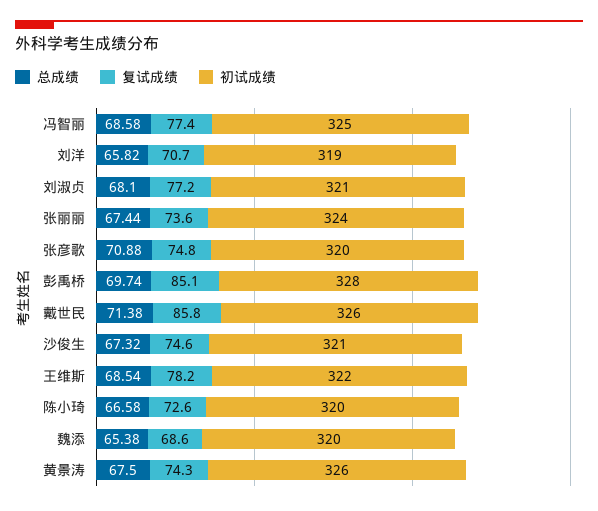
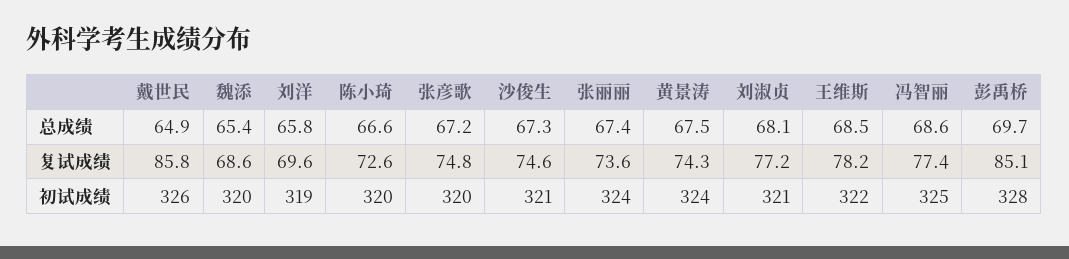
  {
    "总成绩": {
      "冯智丽": 68.58,
      "刘洋": 65.82,
      "刘淑贞": 68.1,
      "张丽丽": 67.44,
-     "张彦歌": 70.88,
+     "张彦歌": 67.2,
      "彭禹桥": 69.74,
-     "戴世民": 71.38,
+     "戴世民": 64.9,
      "沙俊生": 67.32,
      "王维斯": 68.54,
      "陈小琦": 66.58,
      "魏添": 65.38,
      "黄景涛": 67.5
    },
    "复试成绩": {
      "冯智丽": 77.4,
-     "刘洋": 70.7,
+     "刘洋": 69.6,
      "刘淑贞": 77.2,
      "张丽丽": 73.6,
      "张彦歌": 74.8,
      "彭禹桥": 85.1,
      "戴世民": 85.8,
      "沙俊生": 74.6,
      "王维斯": 78.2,
      "陈小琦": 72.6,
      "魏添": 68.6,
      "黄景涛": 74.3
    },
    "初试成绩": {
      "冯智丽": 325,
      "刘洋": 319,
      "刘淑贞": 321,
      "张丽丽": 324,
      "张彦歌": 320,
      "彭禹桥": 328,
      "戴世民": 326,
      "沙俊生": 321,
      "王维斯": 322,
      "陈小琦": 320,
      "魏添": 320,
-     "黄景涛": 326
+     "黄景涛": 324
    }
  }

